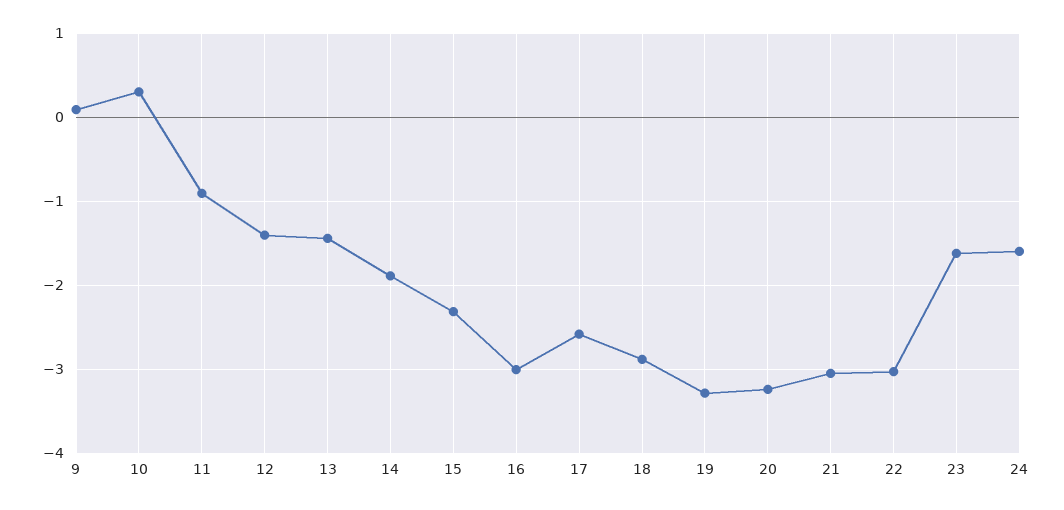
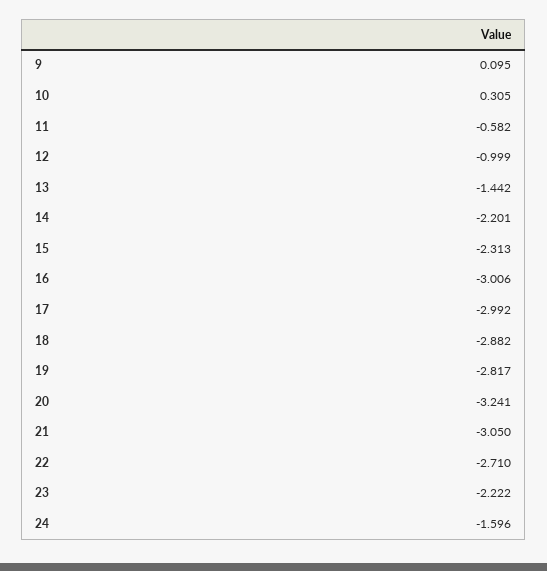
  {
    "9": 0.095,
    "10": 0.305,
-   "11": -0.9,
+   "11": -0.582,
-   "12": -1.4,
+   "12": -0.999,
    "13": -1.442,
-   "14": -1.9,
+   "14": -2.201,
    "15": -2.313,
    "16": -3.006,
-   "17": -2.6,
+   "17": -2.992,
    "18": -2.882,
-   "19": -3.3,
+   "19": -2.817,
    "20": -3.241,
    "21": -3.05,
-   "22": -3,
+   "22": -2.71,
-   "23": -1.6,
+   "23": -2.222,
    "24": -1.596
  }

